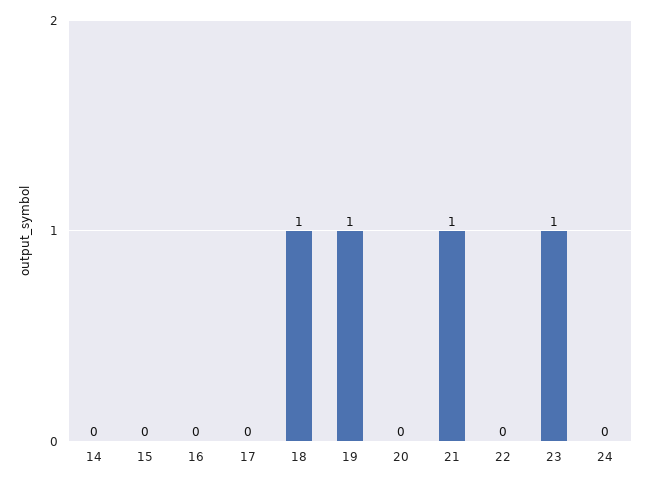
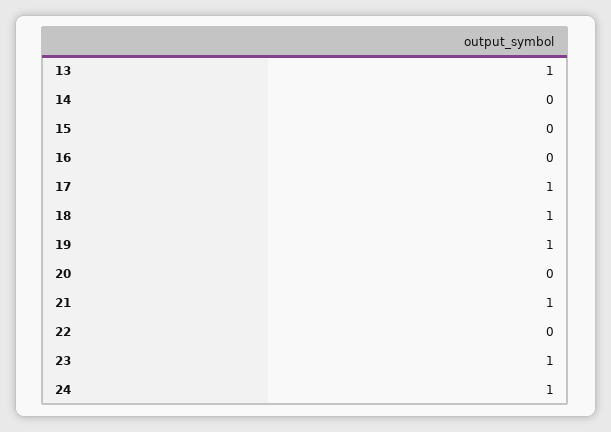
  {
    "14": 0,
    "15": 0,
    "16": 0,
-   "17": 0,
+   "17": 1,
    "18": 1,
    "19": 1,
    "20": 0,
    "21": 1,
    "22": 0,
    "23": 1,
-   "24": 0
+   "24": 1,
+   "13": 1
  }

